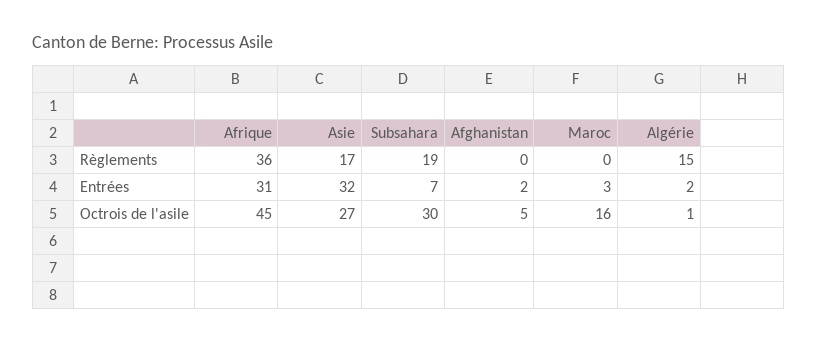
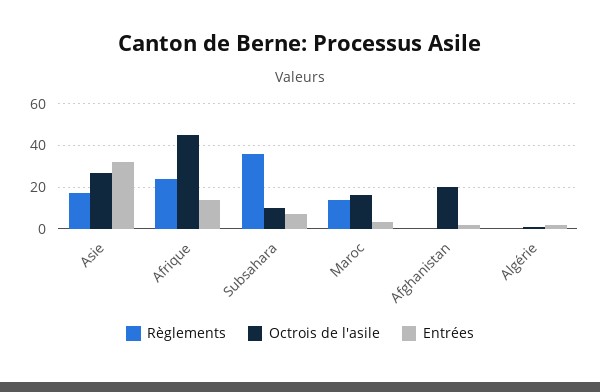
  {
    "Règlements": {
-     "Afrique": 36,
+     "Afrique": 25,
      "Asie": 17,
-     "Subsahara": 19,
+     "Subsahara": 35,
      "Afghanistan": 0,
-     "Maroc": 0,
+     "Maroc": 15,
-     "Algérie": 15
+     "Algérie": 0
    },
    "Entrées": {
-     "Afrique": 31,
+     "Afrique": 15,
      "Asie": 32,
      "Subsahara": 7,
      "Afghanistan": 2,
      "Maroc": 3,
      "Algérie": 2
    },
    "Octrois de l'asile": {
      "Afrique": 45,
      "Asie": 27,
-     "Subsahara": 30,
+     "Subsahara": 10,
-     "Afghanistan": 5,
+     "Afghanistan": 20,
      "Maroc": 16,
      "Algérie": 1
    }
  }

